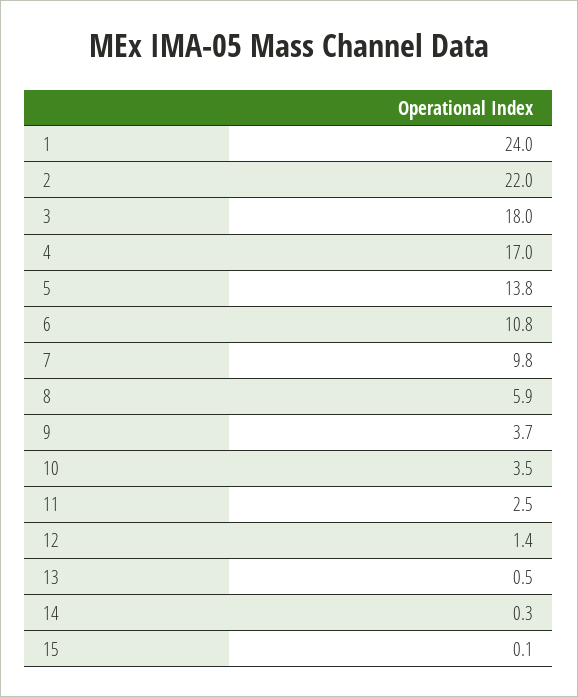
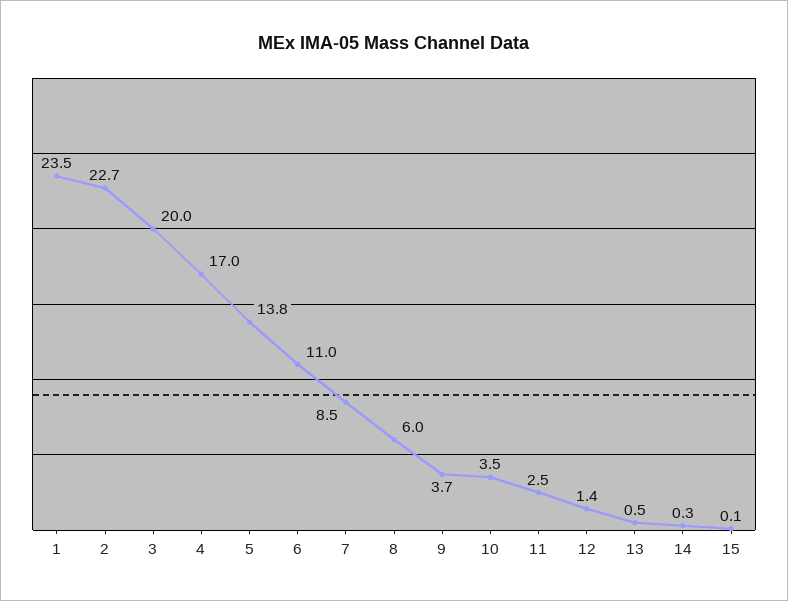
  {
-   "1": 24,
+   "1": 23.5,
-   "2": 22,
+   "2": 22.7,
-   "3": 18,
+   "3": 20,
    "4": 17,
    "5": 13.8,
-   "6": 10.8,
+   "6": 11,
-   "7": 9.8,
+   "7": 8.5,
-   "8": 5.9,
+   "8": 6,
    "9": 3.7,
    "10": 3.5,
    "11": 2.5,
    "12": 1.4,
    "13": 0.5,
    "14": 0.3,
    "15": 0.1
  }

